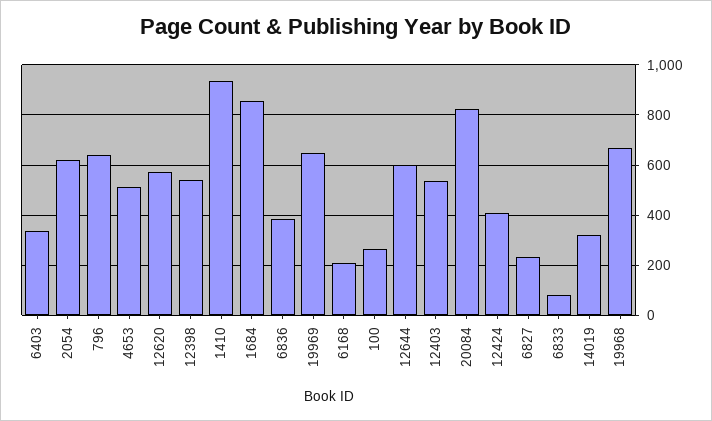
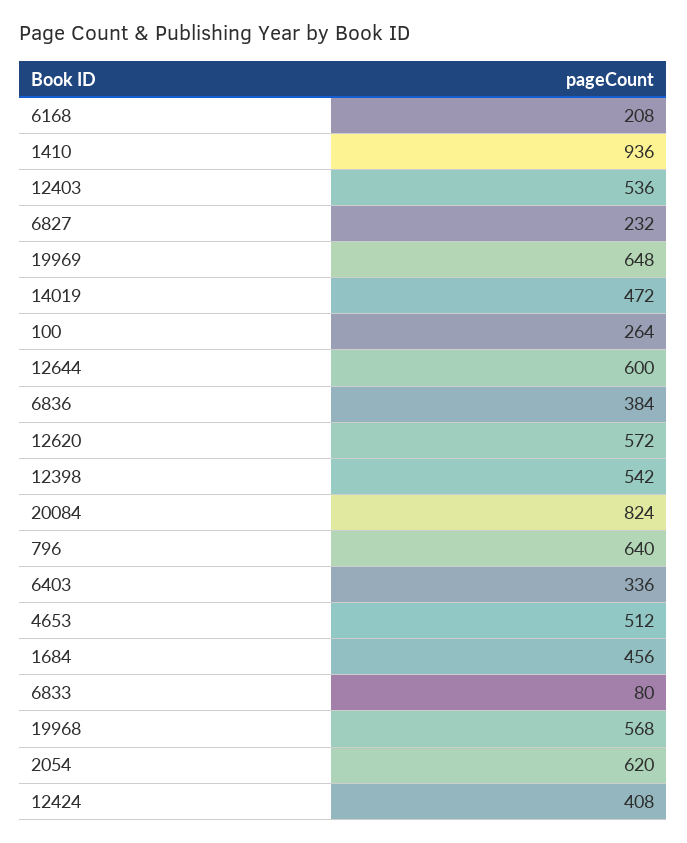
  {
    "6403": 336,
    "2054": 620,
    "796": 640,
    "4653": 512,
    "12620": 572,
    "12398": 542,
    "1410": 936,
-   "1684": 850,
+   "1684": 456,
    "6836": 384,
    "19969": 648,
    "6168": 208,
    "100": 264,
    "12644": 600,
    "12403": 536,
    "20084": 824,
    "12424": 408,
    "6827": 232,
    "6833": 80,
-   "14019": 325,
+   "14019": 472,
-   "19968": 675
+   "19968": 568
  }

